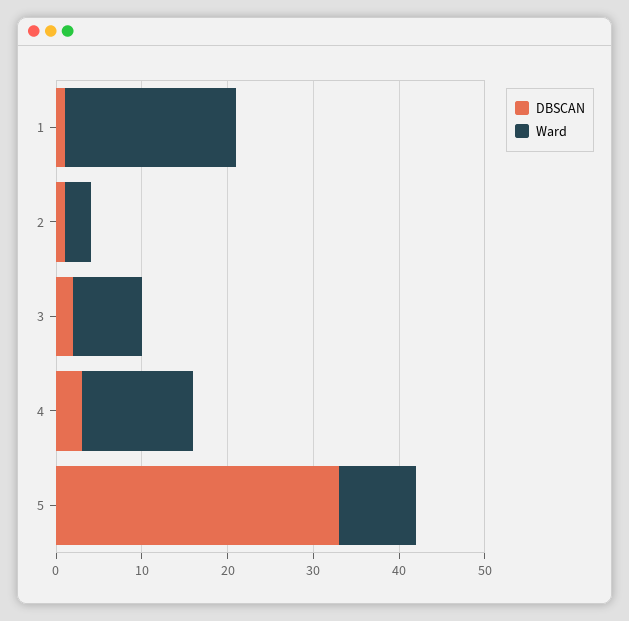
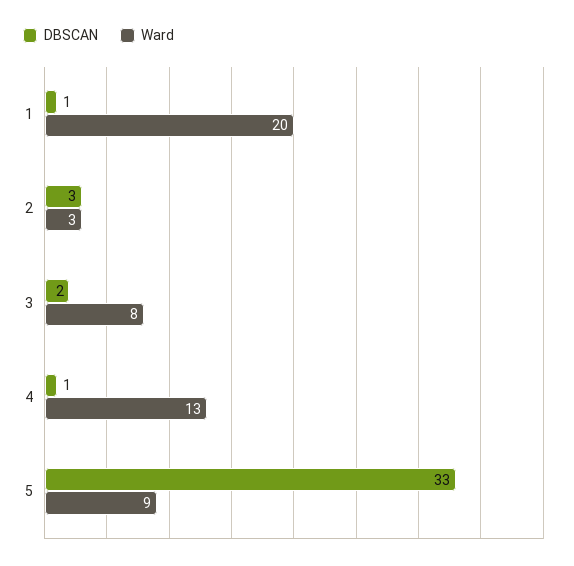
  {
    "DBSCAN": {
      "1": 1,
-     "2": 1,
+     "2": 3,
      "3": 2,
-     "4": 3,
+     "4": 1,
      "5": 33
    },
    "Ward": {
      "1": 20,
      "2": 3,
      "3": 8,
      "4": 13,
      "5": 9
    }
  }

